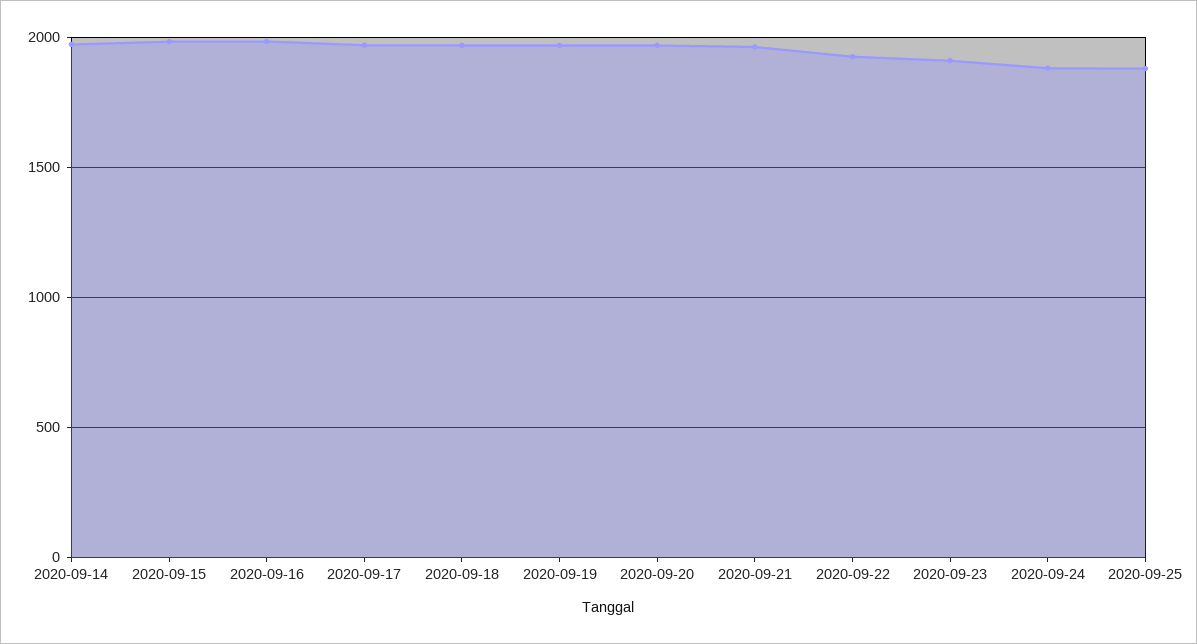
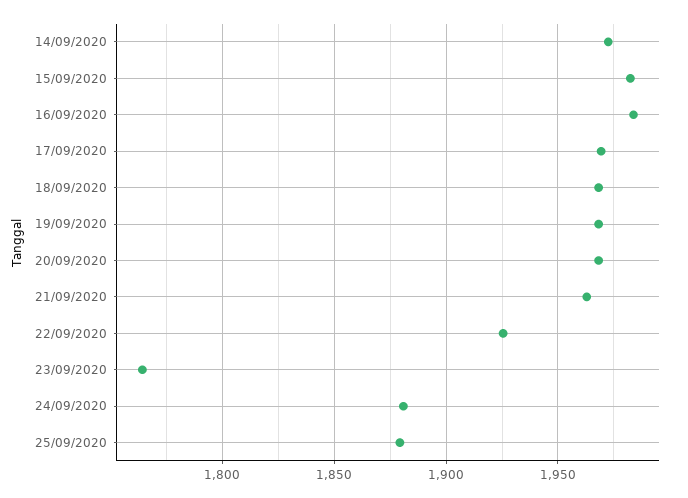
  {
    "2020-09-14": 1975,
    "2020-09-15": 1980,
    "2020-09-16": 1985,
    "2020-09-17": 1970,
    "2020-09-18": 1970,
    "2020-09-19": 1970,
    "2020-09-20": 1970,
    "2020-09-21": 1965,
    "2020-09-22": 1925,
-   "2020-09-23": 1900,
+   "2020-09-23": 1765,
    "2020-09-24": 1880,
    "2020-09-25": 1880
  }

